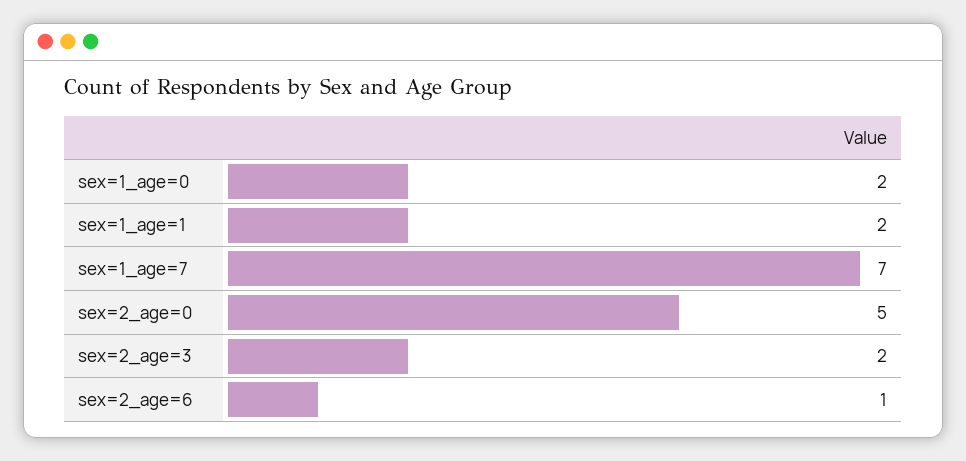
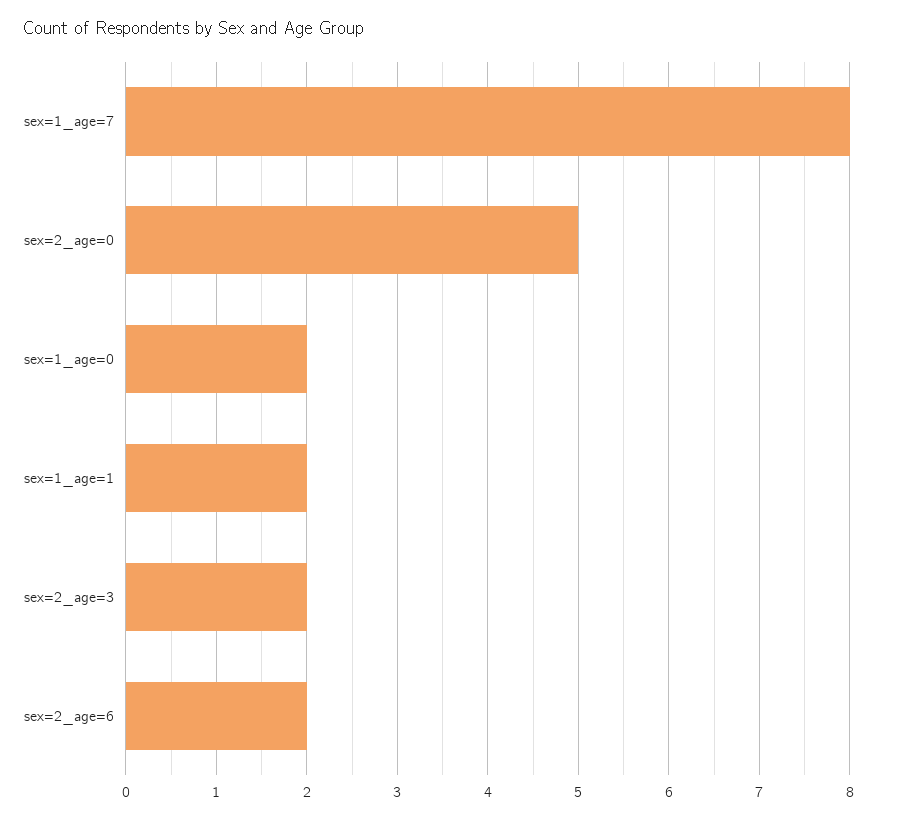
  {
    "sex=1_age=0": 2,
    "sex=1_age=1": 2,
-   "sex=1_age=7": 7,
+   "sex=1_age=7": 8,
    "sex=2_age=0": 5,
    "sex=2_age=3": 2,
-   "sex=2_age=6": 1
+   "sex=2_age=6": 2
  }

